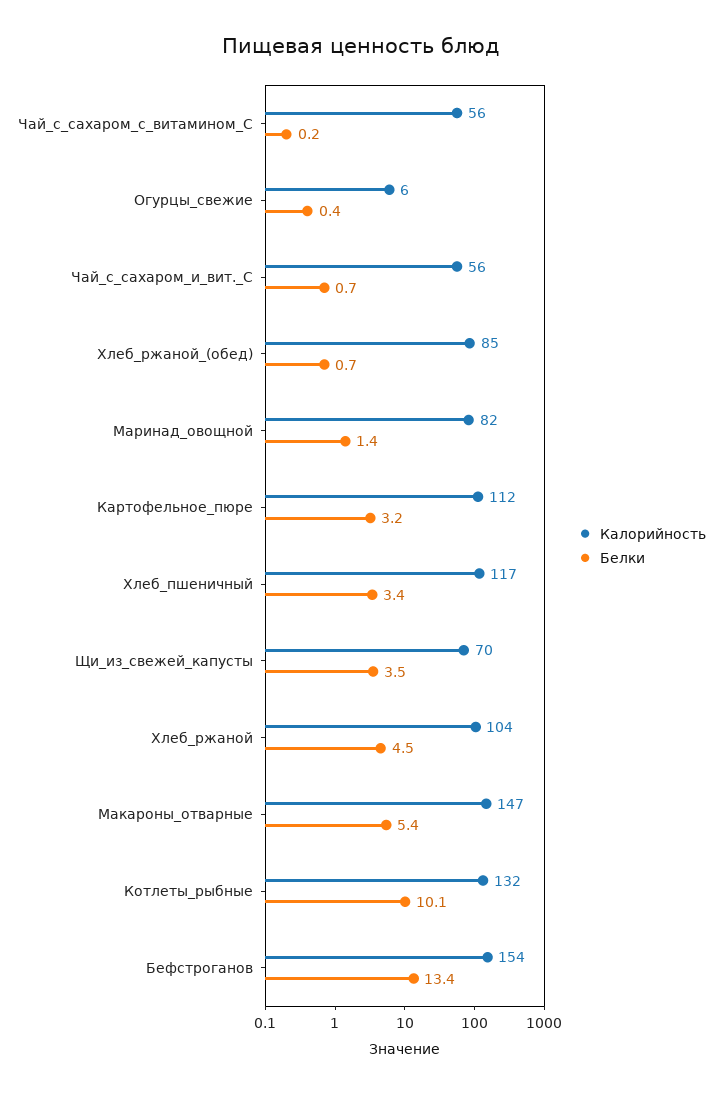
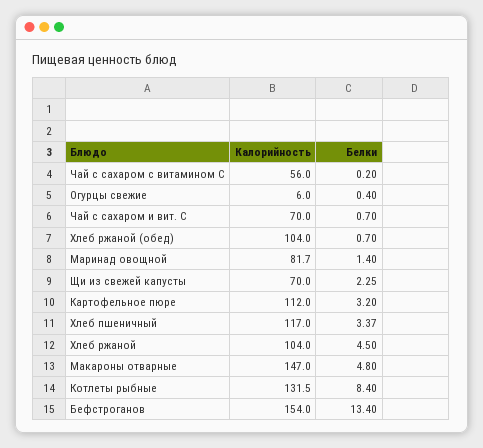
  {
    "Калорийность": {
      "Чай_с_сахаром_с_витамином_С": 56,
      "Огурцы_свежие": 6,
-     "Чай_с_сахаром_и_вит._С": 56,
+     "Чай_с_сахаром_и_вит._С": 70,
-     "Хлеб_ржаной_(обед)": 85,
+     "Хлеб_ржаной_(обед)": 104,
      "Маринад_овощной": 81.7,
      "Картофельное_пюре": 112,
      "Хлеб_пшеничный": 117,
      "Щи_из_свежей_капусты": 70,
      "Хлеб_ржаной": 104,
      "Макароны_отварные": 147,
      "Котлеты_рыбные": 131.5,
      "Бефстроганов": 154
    },
    "Белки": {
      "Чай_с_сахаром_с_витамином_С": 0.2,
      "Огурцы_свежие": 0.4,
      "Чай_с_сахаром_и_вит._С": 0.7,
      "Хлеб_ржаной_(обед)": 0.7,
      "Маринад_овощной": 1.4,
      "Картофельное_пюре": 3.2,
      "Хлеб_пшеничный": 3.37,
-     "Щи_из_свежей_капусты": 3.5,
+     "Щи_из_свежей_капусты": 2.25,
      "Хлеб_ржаной": 4.5,
-     "Макароны_отварные": 5.4,
+     "Макароны_отварные": 4.8,
-     "Котлеты_рыбные": 10.1,
+     "Котлеты_рыбные": 8.4,
      "Бефстроганов": 13.4
    }
  }

